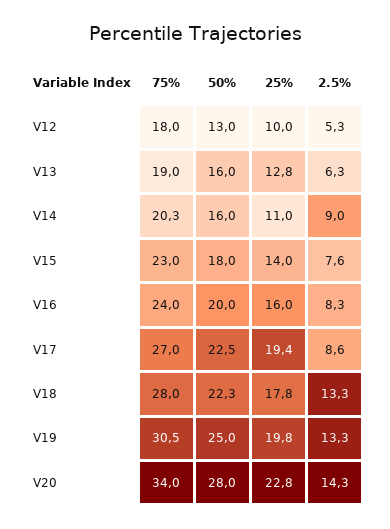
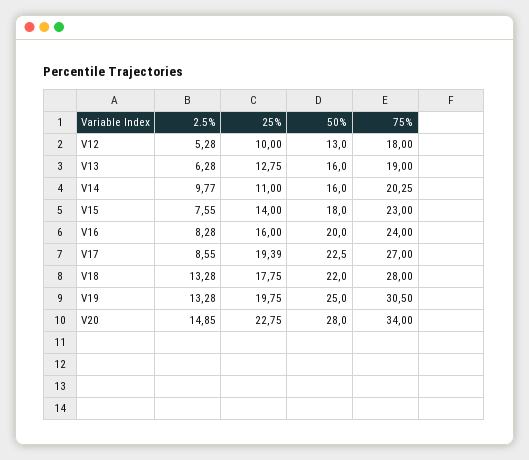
  {
    "75%": {
      "V12": 18,
      "V13": 19,
      "V14": 20.25,
      "V15": 23,
      "V16": 24,
      "V17": 27,
      "V18": 28,
      "V19": 30.5,
      "V20": 34
    },
    "50%": {
      "V12": 13,
      "V13": 16,
      "V14": 16,
      "V15": 18,
      "V16": 20,
      "V17": 22.5,
-     "V18": 22.3,
+     "V18": 22,
      "V19": 25,
      "V20": 28
    },
    "25%": {
      "V12": 10,
      "V13": 12.75,
      "V14": 11,
      "V15": 14,
      "V16": 16,
      "V17": 19.39,
      "V18": 17.75,
      "V19": 19.75,
      "V20": 22.75
    },
    "2.5%": {
      "V12": 5.28,
      "V13": 6.28,
-     "V14": 9,
+     "V14": 9.77,
      "V15": 7.55,
      "V16": 8.28,
      "V17": 8.55,
      "V18": 13.28,
      "V19": 13.28,
-     "V20": 14.3
+     "V20": 14.85
    }
  }

